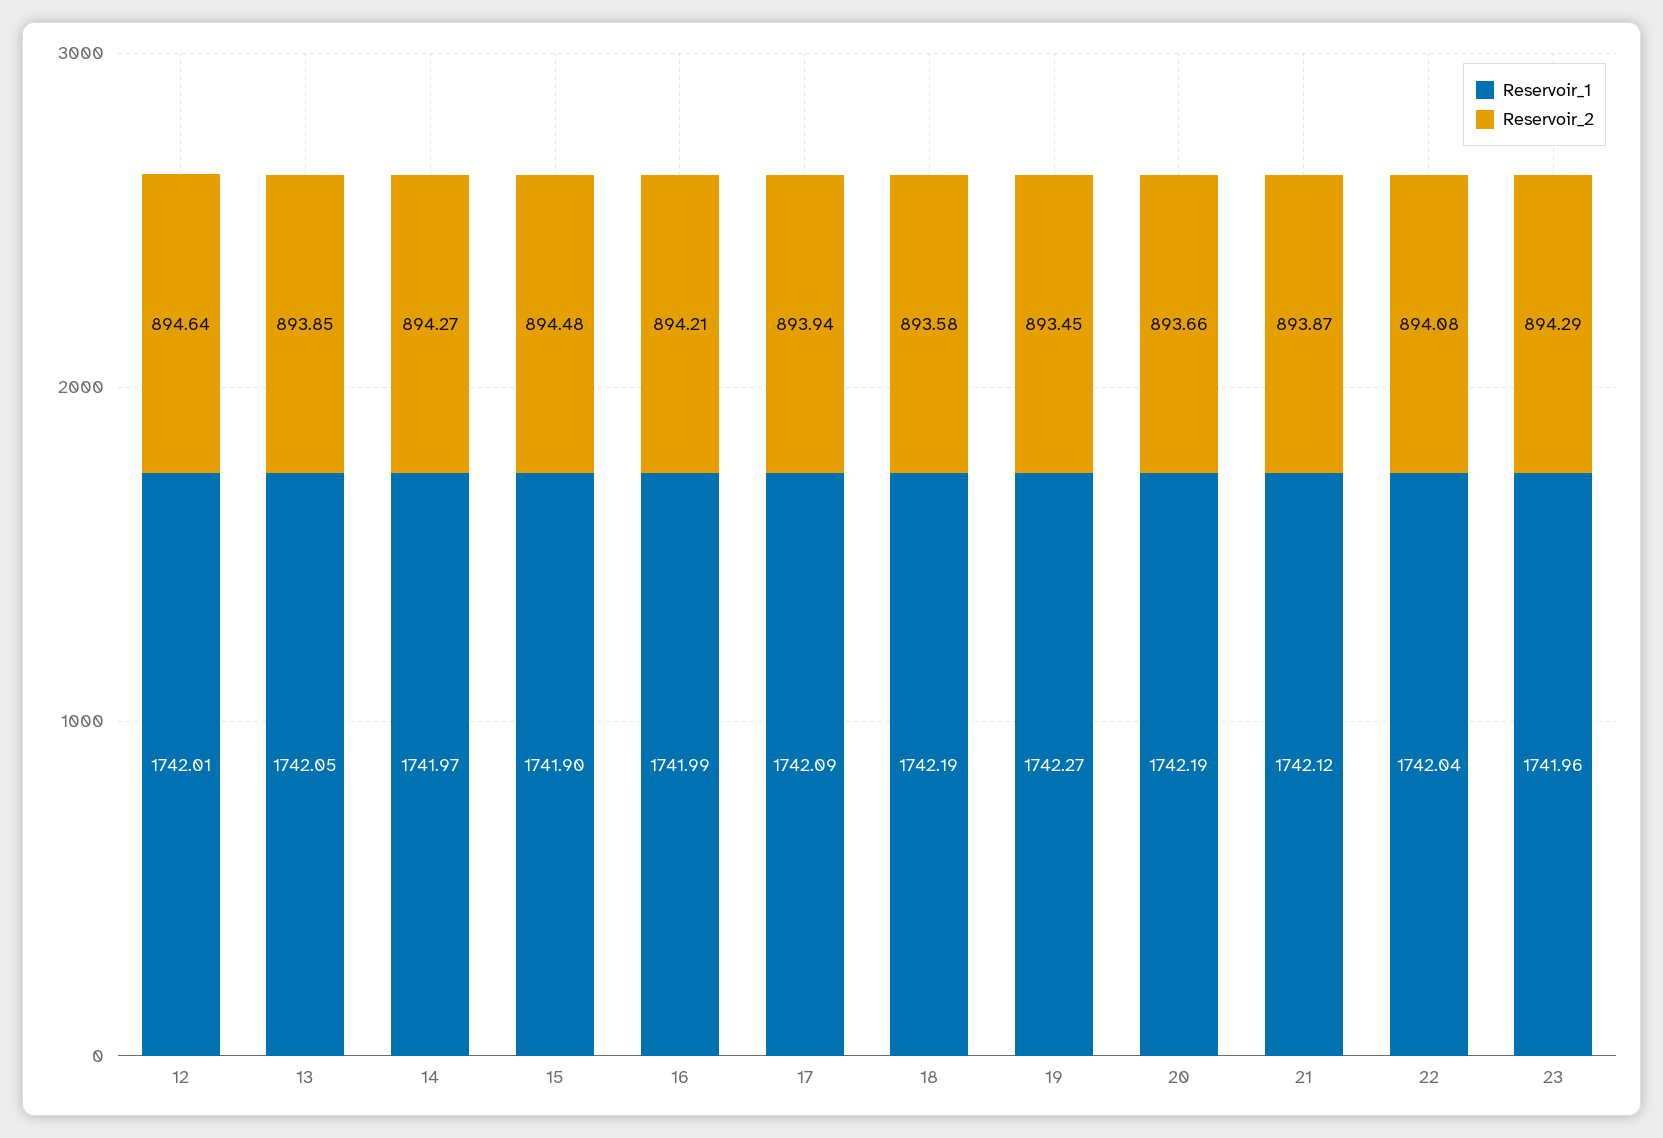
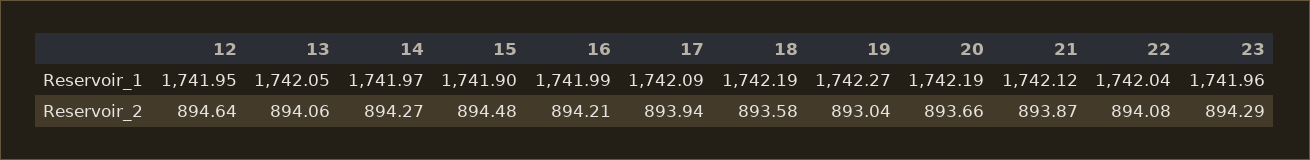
  {
    "Reservoir_1": {
-     "12": 1742.01,
+     "12": 1741.95,
      "13": 1742.05,
      "14": 1741.97,
      "15": 1741.9,
      "16": 1741.99,
      "17": 1742.09,
      "18": 1742.19,
      "19": 1742.27,
      "20": 1742.19,
      "21": 1742.12,
      "22": 1742.04,
      "23": 1741.96
    },
    "Reservoir_2": {
      "12": 894.64,
-     "13": 893.85,
+     "13": 894.06,
      "14": 894.27,
      "15": 894.48,
      "16": 894.21,
      "17": 893.94,
      "18": 893.58,
-     "19": 893.45,
+     "19": 893.04,
      "20": 893.66,
      "21": 893.87,
      "22": 894.08,
      "23": 894.29
    }
  }

